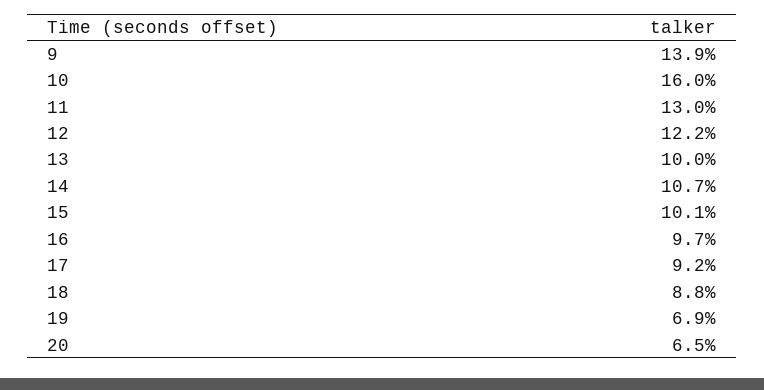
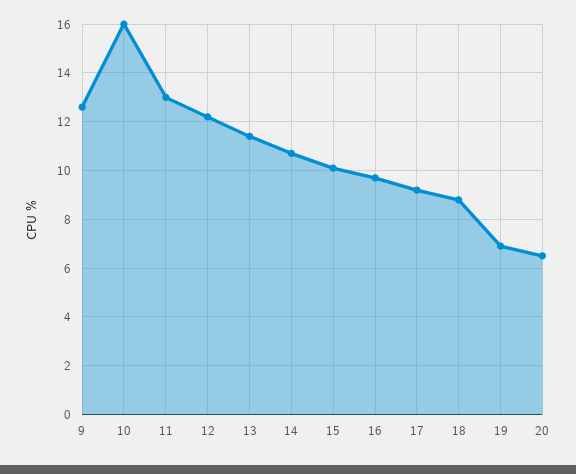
  {
-   "9": 13.9,
+   "9": 12.5,
    "10": 16,
    "11": 13,
    "12": 12.2,
-   "13": 10,
+   "13": 11.5,
    "14": 10.7,
    "15": 10.1,
    "16": 9.7,
    "17": 9.2,
    "18": 8.8,
    "19": 6.9,
    "20": 6.5
  }

